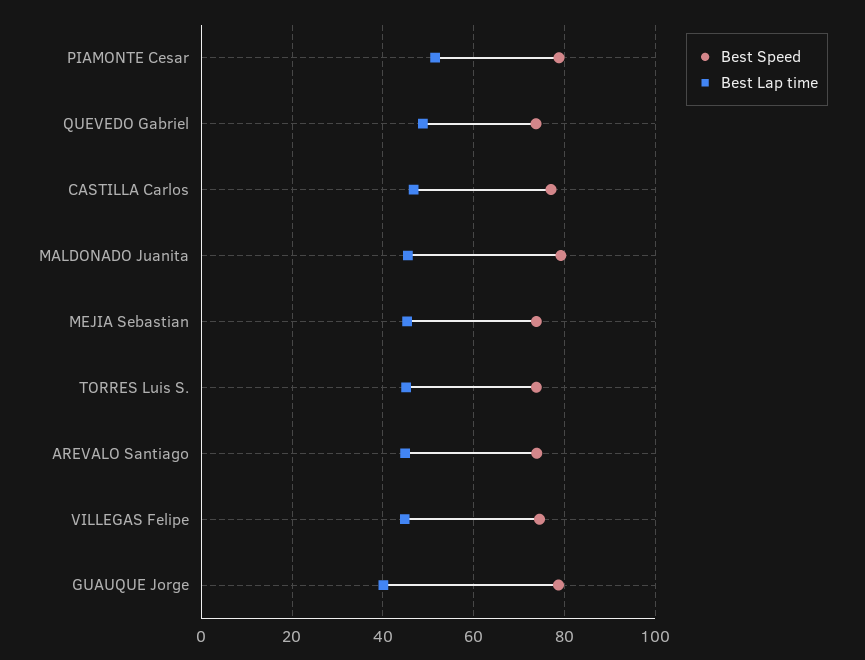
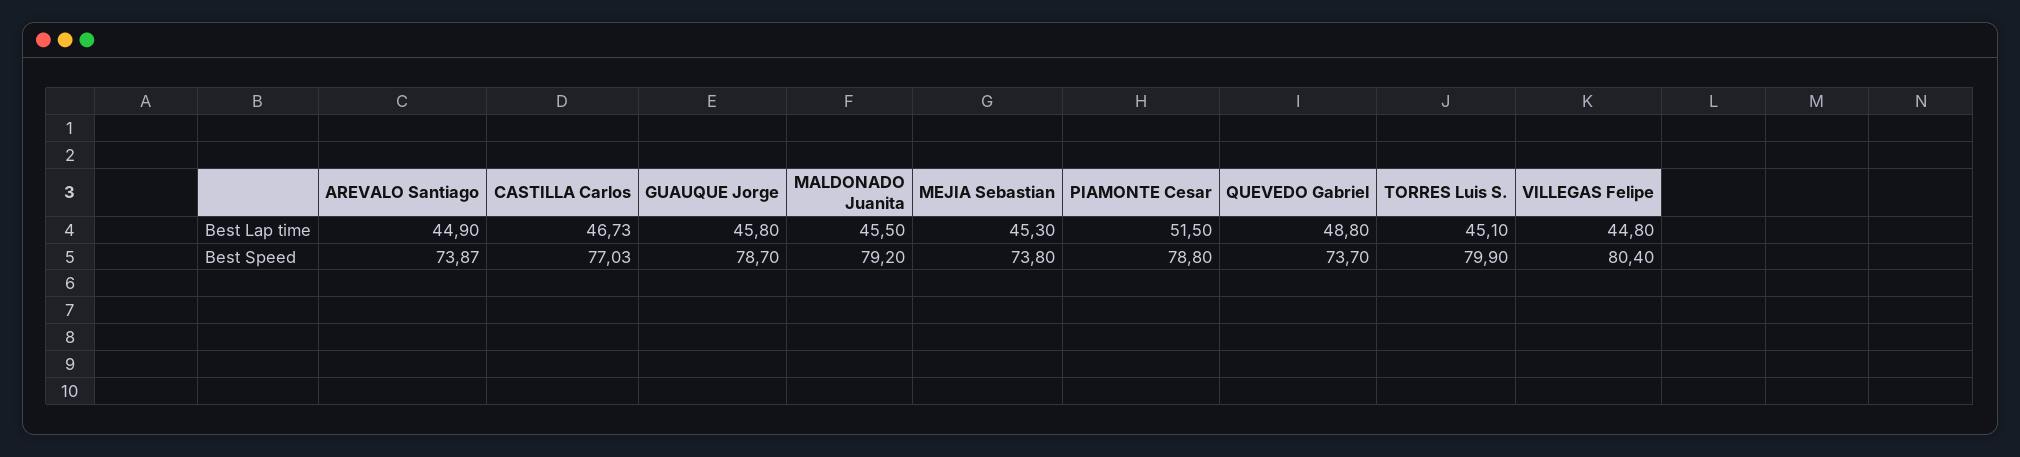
  {
    "Best Speed": {
      "PIAMONTE Cesar": 78.8,
      "QUEVEDO Gabriel": 73.7,
      "CASTILLA Carlos": 77.03,
      "MALDONADO Juanita": 79.2,
      "MEJIA Sebastian": 73.8,
-     "TORRES Luis S.": 74,
+     "TORRES Luis S.": 79.9,
      "AREVALO Santiago": 73.87,
-     "VILLEGAS Felipe": 74,
+     "VILLEGAS Felipe": 80.4,
      "GUAUQUE Jorge": 78.7
    },
    "Best Lap time": {
      "PIAMONTE Cesar": 51.5,
      "QUEVEDO Gabriel": 48.8,
      "CASTILLA Carlos": 46.73,
      "MALDONADO Juanita": 45.5,
      "MEJIA Sebastian": 45.3,
      "TORRES Luis S.": 45.1,
      "AREVALO Santiago": 44.9,
      "VILLEGAS Felipe": 44.8,
-     "GUAUQUE Jorge": 40
+     "GUAUQUE Jorge": 45.8
    }
  }

